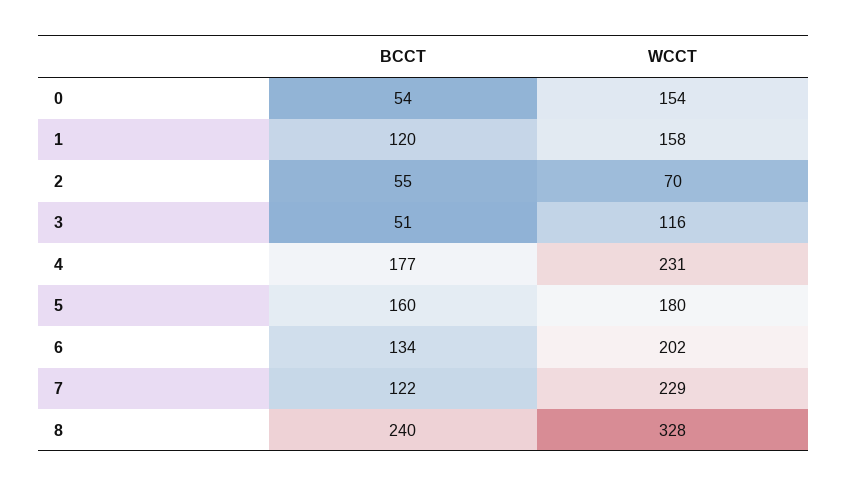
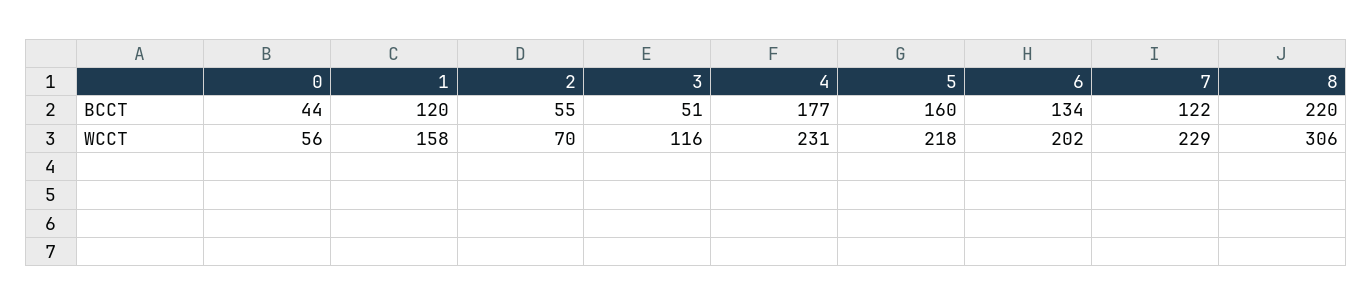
  {
    "BCCT": {
-     "0": 54,
+     "0": 44,
      "1": 120,
      "2": 55,
      "3": 51,
      "4": 177,
      "5": 160,
      "6": 134,
      "7": 122,
-     "8": 240
+     "8": 220
    },
    "WCCT": {
-     "0": 154,
+     "0": 56,
      "1": 158,
      "2": 70,
      "3": 116,
      "4": 231,
-     "5": 180,
+     "5": 218,
      "6": 202,
      "7": 229,
-     "8": 328
+     "8": 306
    }
  }

